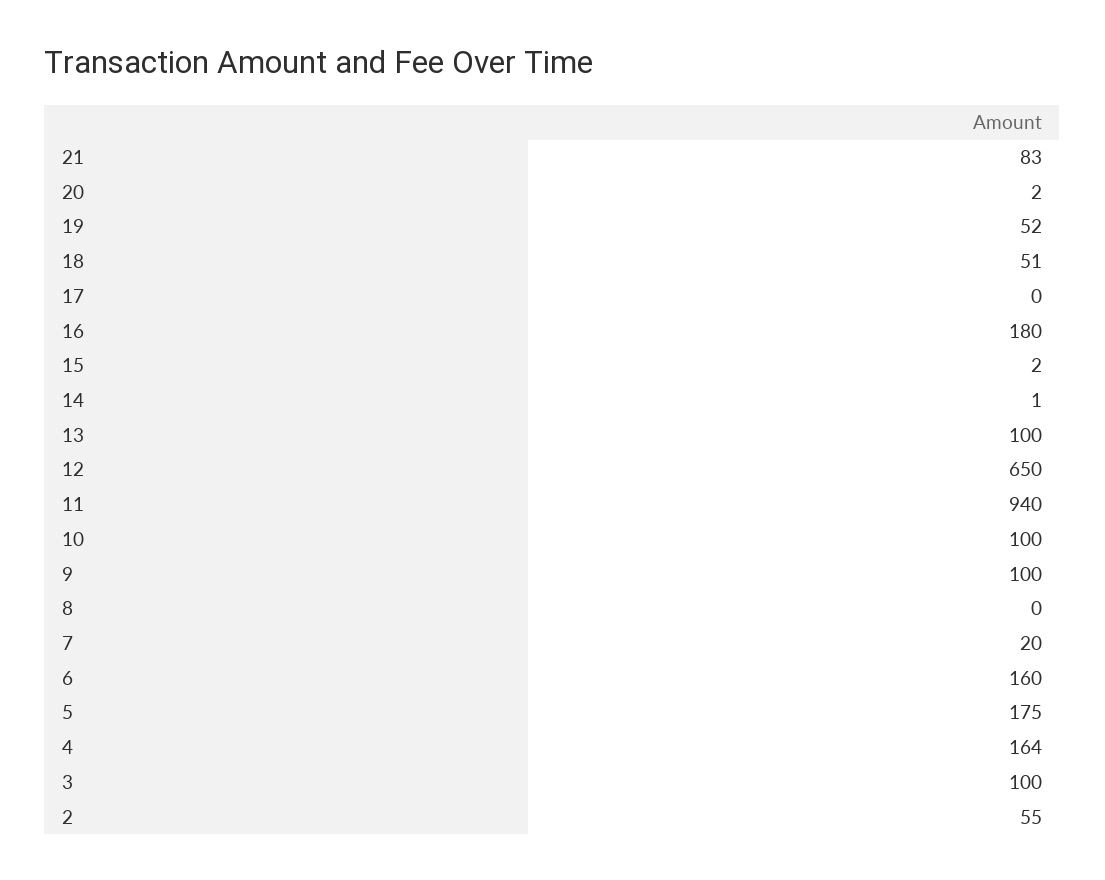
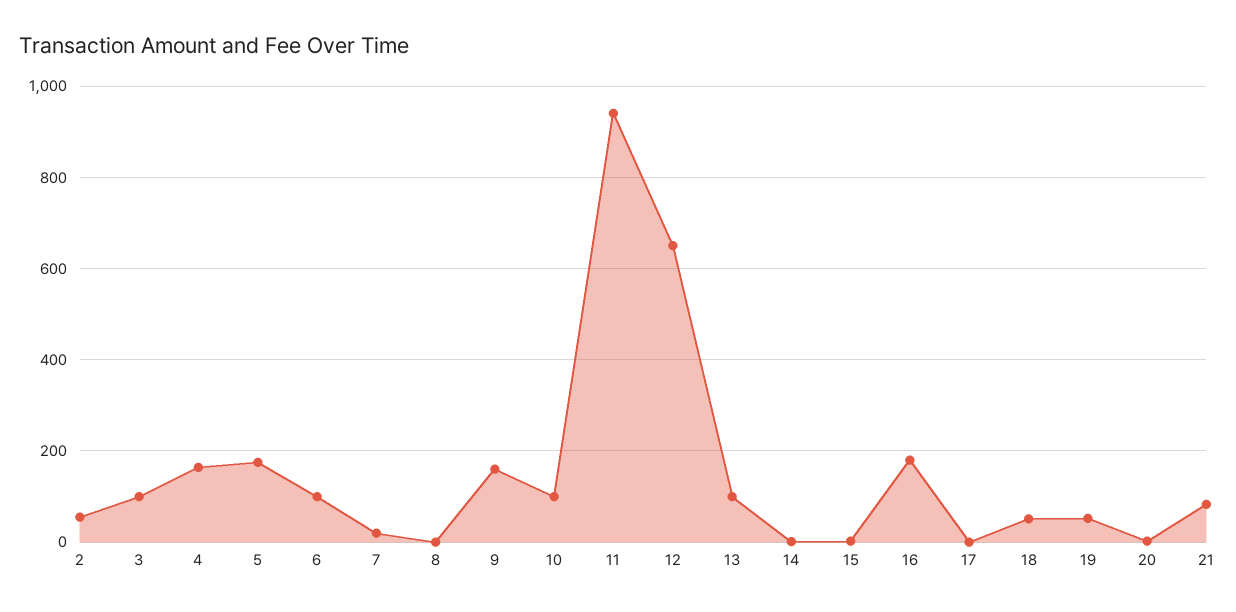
  {
    "21": 83,
    "20": 2,
    "19": 52,
    "18": 51,
    "17": 0,
    "16": 180,
    "15": 2,
    "14": 1,
    "13": 100,
    "12": 650,
    "11": 940,
    "10": 100,
-   "9": 100,
+   "9": 160,
    "8": 0,
    "7": 20,
-   "6": 160,
+   "6": 100,
    "5": 175,
    "4": 164,
    "3": 100,
    "2": 55
  }

